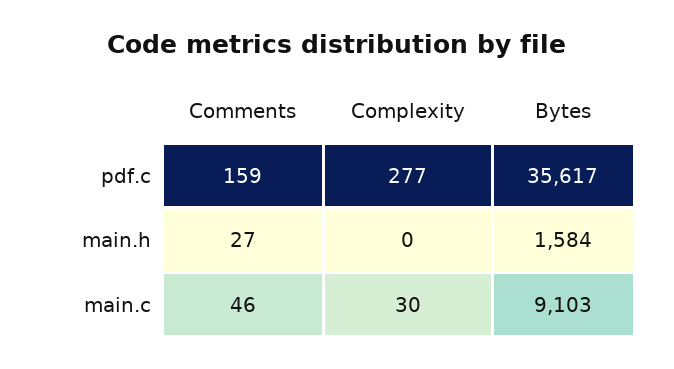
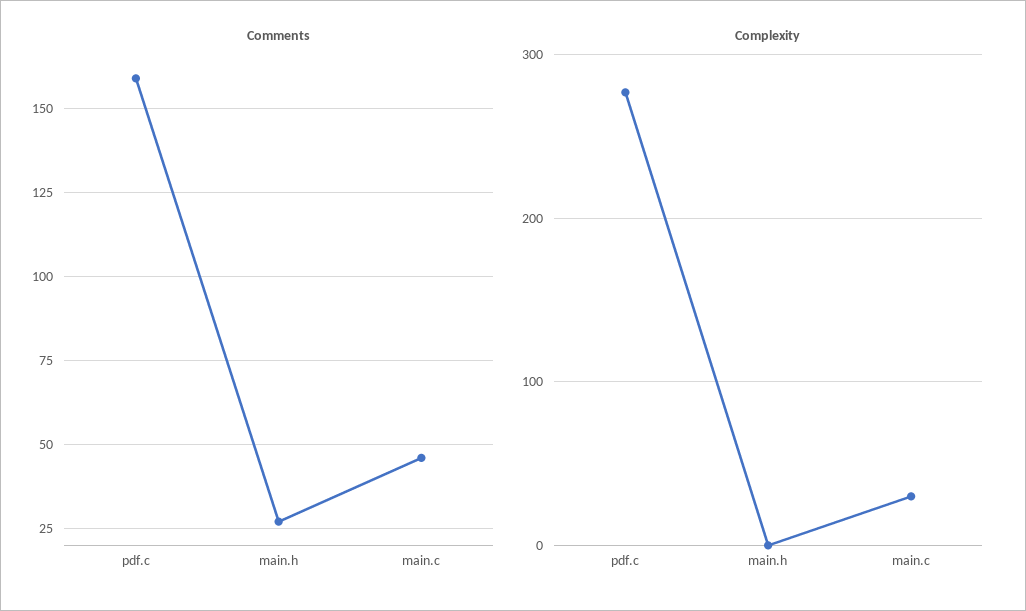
  {
    "Comments": {
      "pdf.c": 159,
      "main.h": 27,
      "main.c": 46
    },
    "Complexity": {
      "pdf.c": 277,
      "main.h": 0,
      "main.c": 30
-   },
+   }
-   "Bytes": {
-     "pdf.c": 35617,
-     "main.h": 1584,
-     "main.c": 9103
-   }
  }

